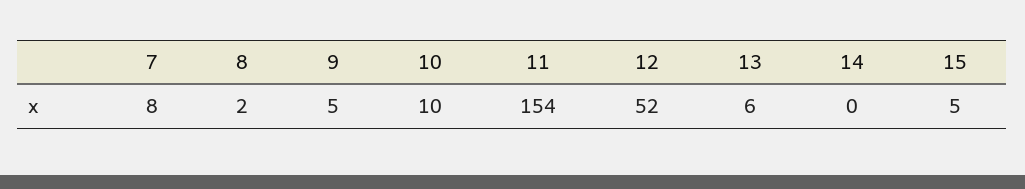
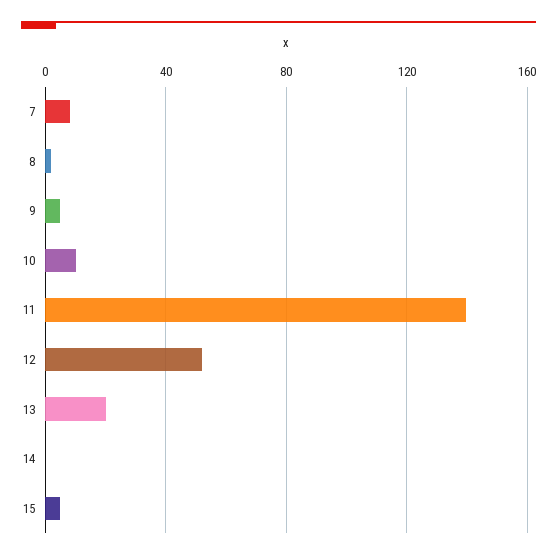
  {
    "7": 8,
    "8": 2,
    "9": 5,
    "10": 10,
-   "11": 154,
+   "11": 140,
    "12": 52,
-   "13": 6,
+   "13": 20,
    "14": 0,
    "15": 5
  }

